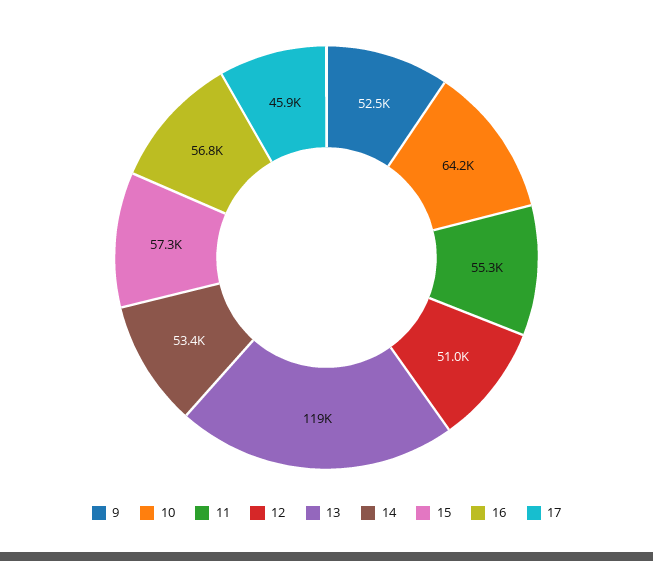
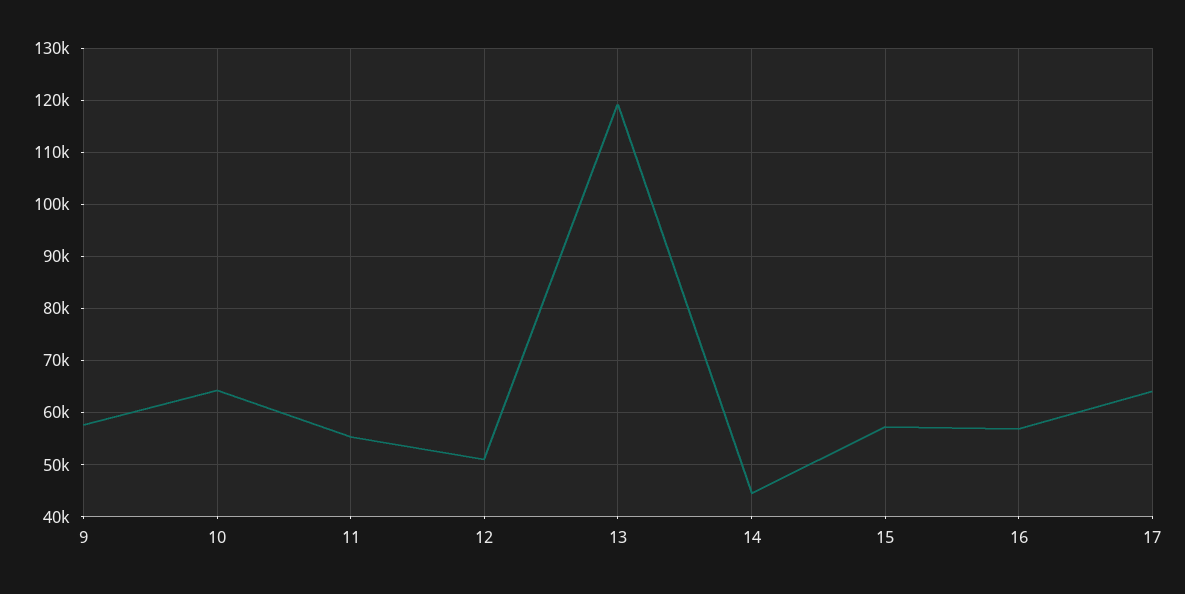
  {
-   "9": 52500,
+   "9": 58000,
    "10": 64200,
    "11": 55300,
    "12": 51000,
    "13": 119000,
-   "14": 53400,
+   "14": 44000,
    "15": 57300,
    "16": 56800,
-   "17": 45900
+   "17": 64000
  }

